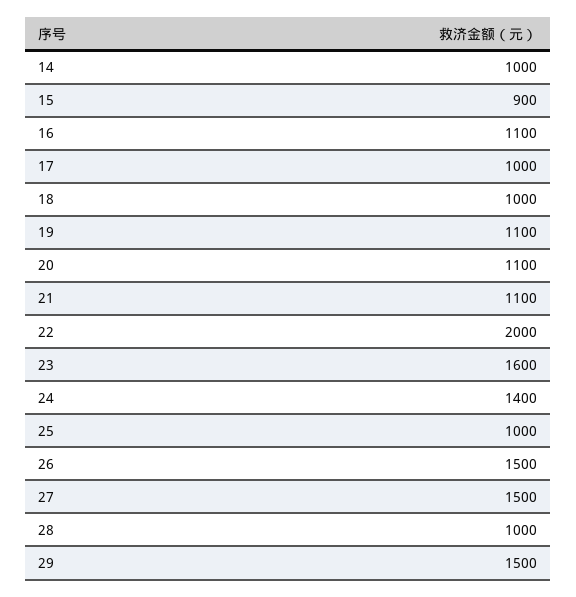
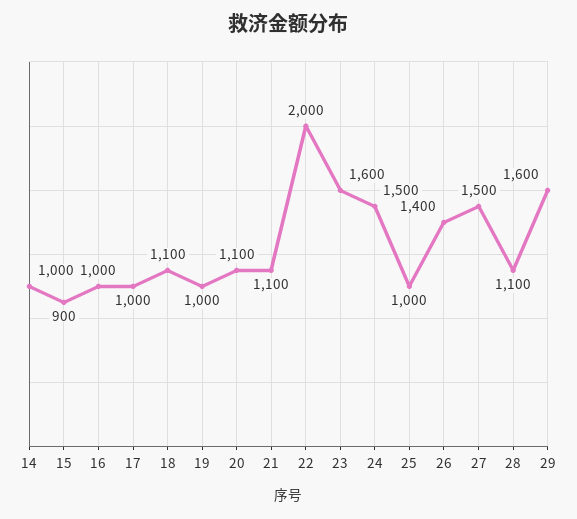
  {
    "14": 1000,
    "15": 900,
-   "16": 1100,
+   "16": 1000,
    "17": 1000,
-   "18": 1000,
+   "18": 1100,
-   "19": 1100,
+   "19": 1000,
    "20": 1100,
    "21": 1100,
    "22": 2000,
    "23": 1600,
-   "24": 1400,
+   "24": 1500,
    "25": 1000,
-   "26": 1500,
+   "26": 1400,
    "27": 1500,
-   "28": 1000,
+   "28": 1100,
-   "29": 1500
+   "29": 1600
  }

